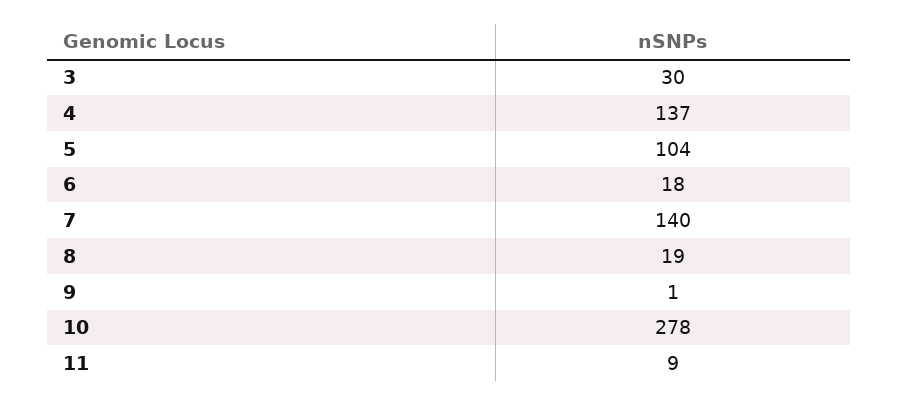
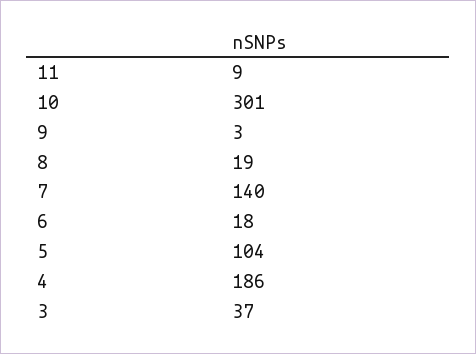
  {
-   "3": 30,
+   "3": 37,
-   "4": 137,
+   "4": 186,
    "5": 104,
    "6": 18,
    "7": 140,
    "8": 19,
-   "9": 1,
+   "9": 3,
-   "10": 278,
+   "10": 301,
    "11": 9
  }

